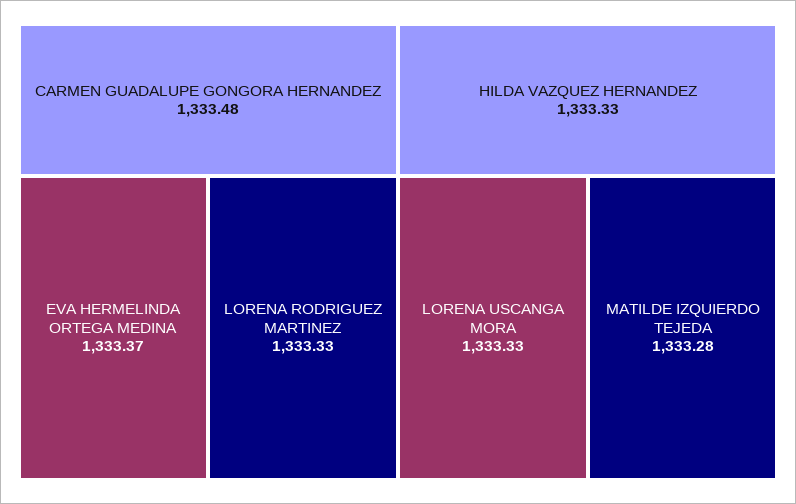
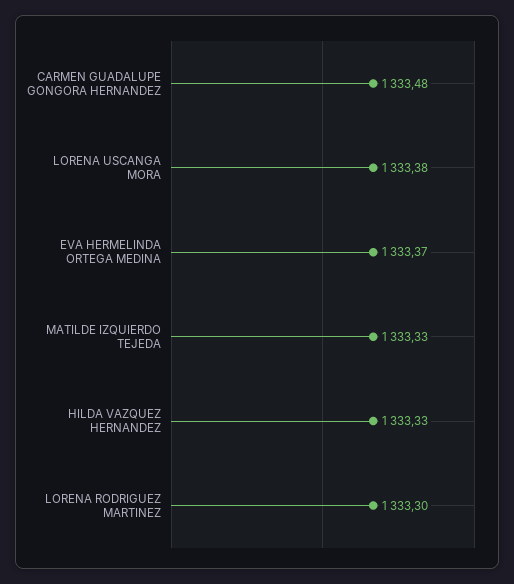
  {
    "CARMEN GUADALUPE GONGORA HERNANDEZ": 1333.48,
    "EVA HERMELINDA ORTEGA MEDINA": 1333.37,
-   "LORENA RODRIGUEZ MARTINEZ": 1333.33,
+   "LORENA RODRIGUEZ MARTINEZ": 1333.3,
    "HILDA VAZQUEZ HERNANDEZ": 1333.33,
-   "LORENA USCANGA MORA": 1333.33,
+   "LORENA USCANGA MORA": 1333.38,
-   "MATILDE IZQUIERDO TEJEDA": 1333.28
+   "MATILDE IZQUIERDO TEJEDA": 1333.33
  }

